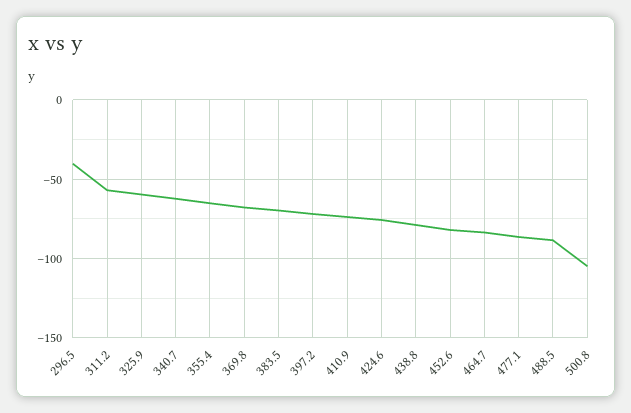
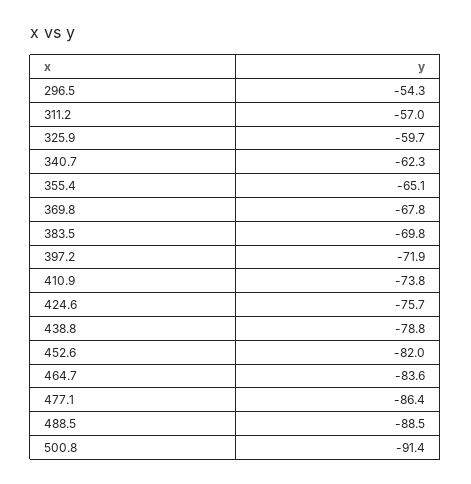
  {
-   "296.5": -40,
+   "296.5": -54.3,
    "311.2": -57,
    "325.9": -59.7,
    "340.7": -62.3,
    "355.4": -65.1,
    "369.8": -67.8,
    "383.5": -69.8,
    "397.2": -71.9,
    "410.9": -73.8,
    "424.6": -75.7,
    "438.8": -78.8,
    "452.6": -82,
    "464.7": -83.6,
    "477.1": -86.4,
    "488.5": -88.5,
-   "500.8": -105
+   "500.8": -91.4
  }

